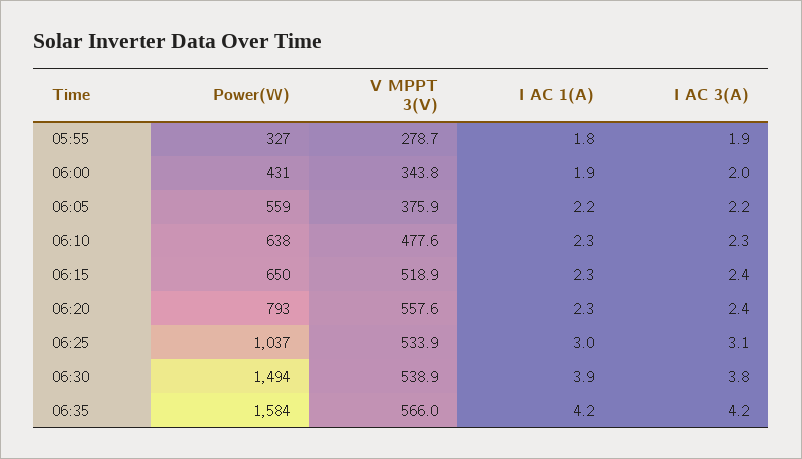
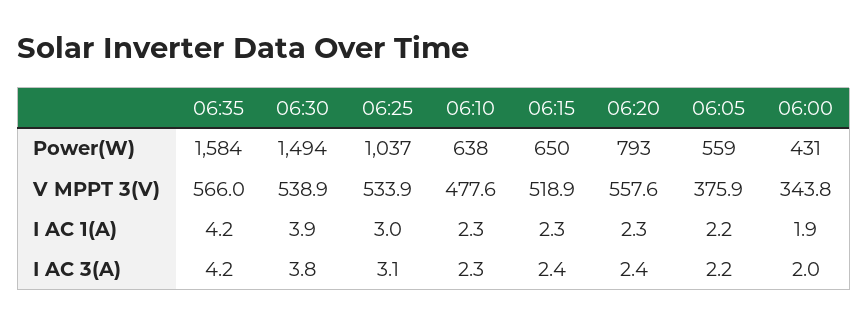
  {
    "Power(W)": {
-     "05:55": 327,
      "06:00": 431,
      "06:05": 559,
      "06:10": 638,
      "06:15": 650,
      "06:20": 793,
      "06:25": 1037,
      "06:30": 1494,
      "06:35": 1584
    },
    "V MPPT 3(V)": {
-     "05:55": 278.7,
      "06:00": 343.8,
      "06:05": 375.9,
      "06:10": 477.6,
      "06:15": 518.9,
      "06:20": 557.6,
      "06:25": 533.9,
      "06:30": 538.9,
      "06:35": 566
    },
    "I AC 1(A)": {
-     "05:55": 1.8,
      "06:00": 1.9,
      "06:05": 2.2,
      "06:10": 2.3,
      "06:15": 2.3,
      "06:20": 2.3,
      "06:25": 3,
      "06:30": 3.9,
      "06:35": 4.2
    },
    "I AC 3(A)": {
-     "05:55": 1.9,
      "06:00": 2,
      "06:05": 2.2,
      "06:10": 2.3,
      "06:15": 2.4,
      "06:20": 2.4,
      "06:25": 3.1,
      "06:30": 3.8,
      "06:35": 4.2
    }
  }

